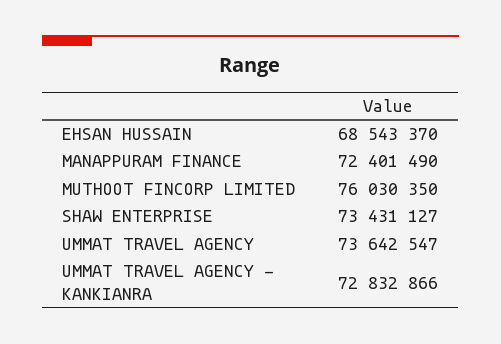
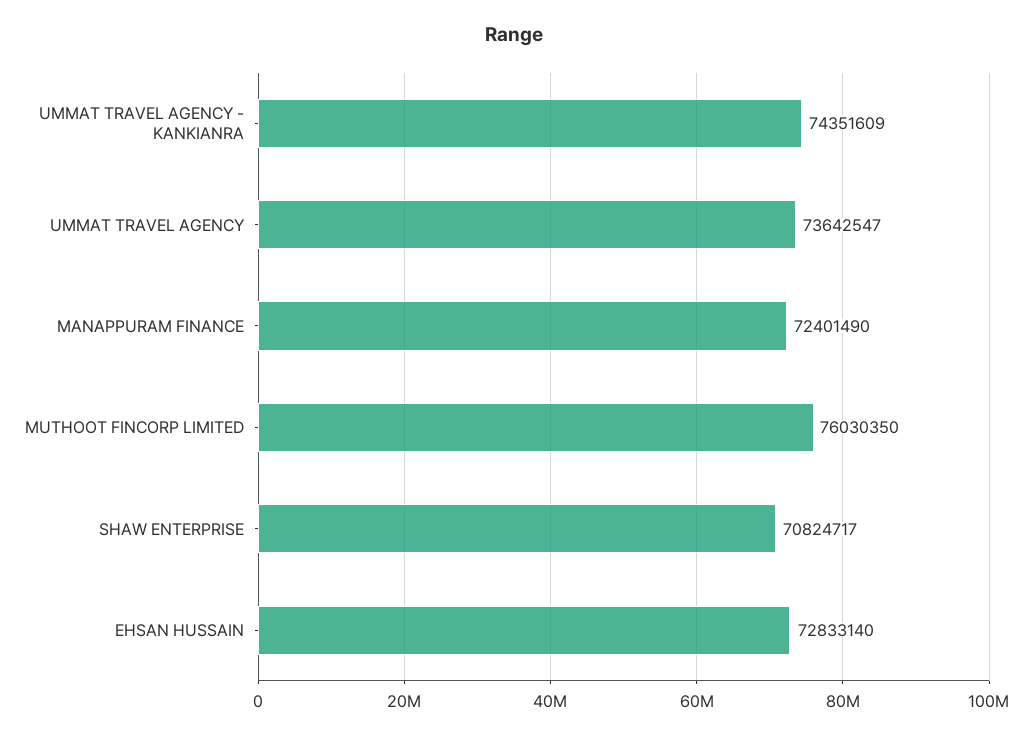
  {
-   "EHSAN HUSSAIN": 68543370,
+   "EHSAN HUSSAIN": 72833140,
    "MANAPPURAM FINANCE": 72401490,
    "MUTHOOT FINCORP LIMITED": 76030350,
-   "SHAW ENTERPRISE": 73431127,
+   "SHAW ENTERPRISE": 70824717,
    "UMMAT TRAVEL AGENCY": 73642547,
-   "UMMAT TRAVEL AGENCY - KANKIANRA": 72832866
+   "UMMAT TRAVEL AGENCY - KANKIANRA": 74351609
  }

